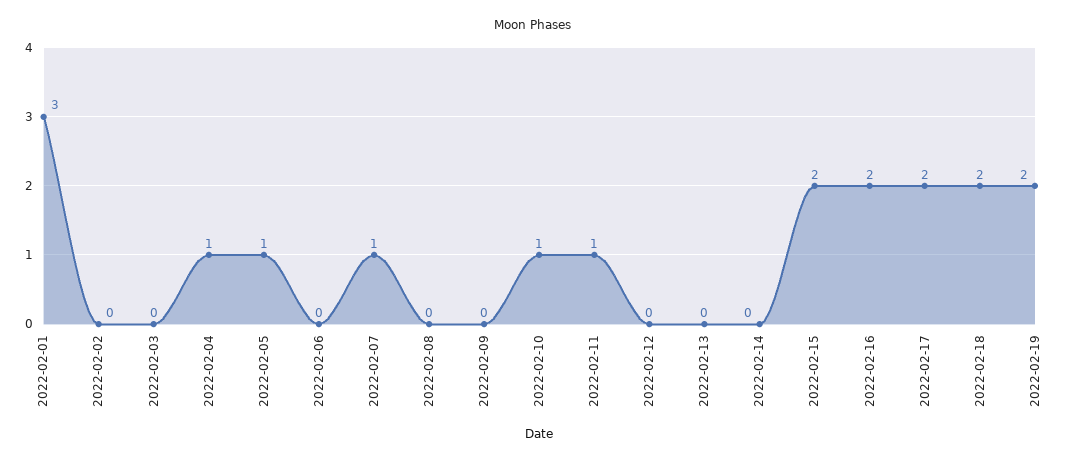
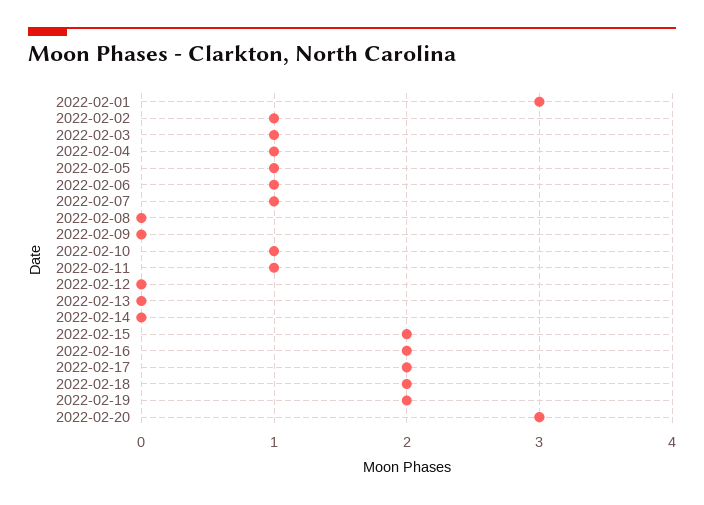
  {
    "2022-02-01": 3,
-   "2022-02-02": 0,
+   "2022-02-02": 1,
-   "2022-02-03": 0,
+   "2022-02-03": 1,
    "2022-02-04": 1,
    "2022-02-05": 1,
-   "2022-02-06": 0,
+   "2022-02-06": 1,
    "2022-02-07": 1,
    "2022-02-08": 0,
    "2022-02-09": 0,
    "2022-02-10": 1,
    "2022-02-11": 1,
    "2022-02-12": 0,
    "2022-02-13": 0,
    "2022-02-14": 0,
    "2022-02-15": 2,
    "2022-02-16": 2,
    "2022-02-17": 2,
    "2022-02-18": 2,
-   "2022-02-19": 2
+   "2022-02-19": 2,
+   "2022-02-20": 3
  }

